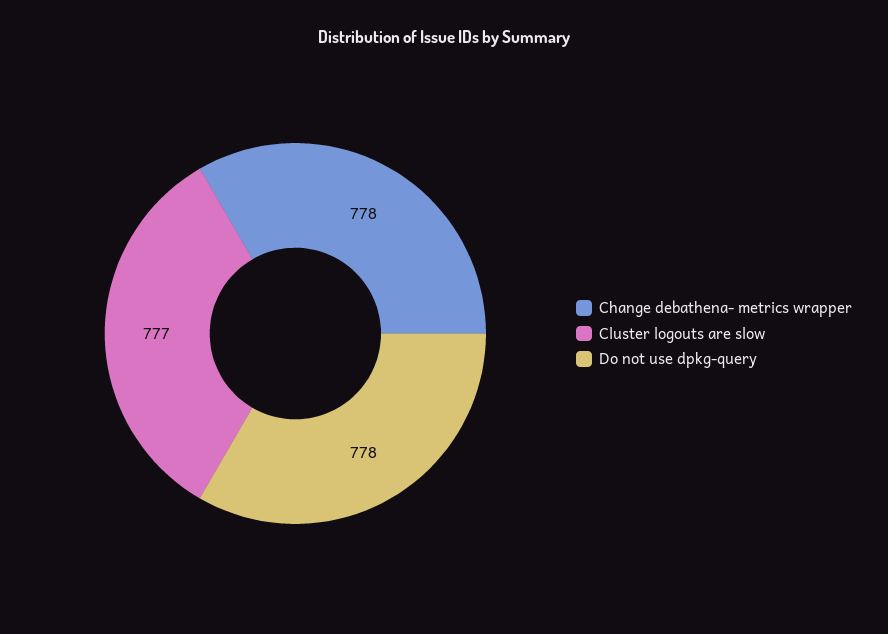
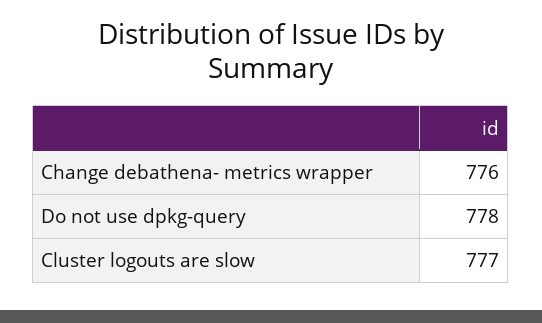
  {
-   "Change debathena- metrics wrapper": 778,
+   "Change debathena- metrics wrapper": 776,
    "Cluster logouts are slow": 777,
    "Do not use dpkg-query": 778
  }

